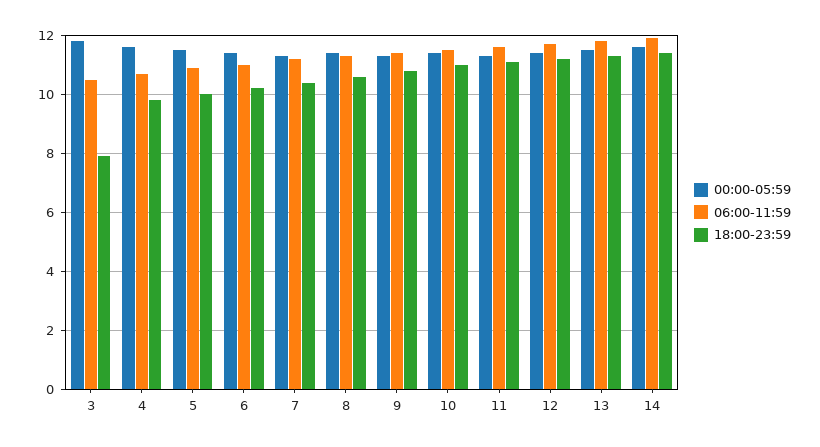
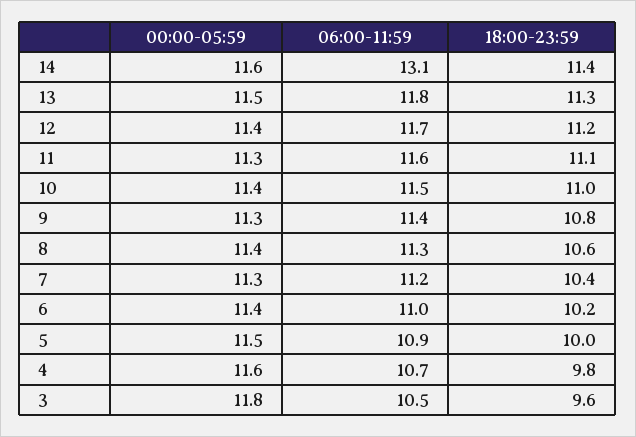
  {
    "00:00-05:59": {
      "3": 11.8,
      "4": 11.6,
      "5": 11.5,
      "6": 11.4,
      "7": 11.3,
      "8": 11.4,
      "9": 11.3,
      "10": 11.4,
      "11": 11.3,
      "12": 11.4,
      "13": 11.5,
      "14": 11.6
    },
    "06:00-11:59": {
      "3": 10.5,
      "4": 10.7,
      "5": 10.9,
      "6": 11,
      "7": 11.2,
      "8": 11.3,
      "9": 11.4,
      "10": 11.5,
      "11": 11.6,
      "12": 11.7,
      "13": 11.8,
-     "14": 12
+     "14": 13.1
    },
    "18:00-23:59": {
-     "3": 8,
+     "3": 9.6,
      "4": 9.8,
      "5": 10,
      "6": 10.2,
      "7": 10.4,
      "8": 10.6,
      "9": 10.8,
      "10": 11,
      "11": 11.1,
      "12": 11.2,
      "13": 11.3,
      "14": 11.4
    }
  }

